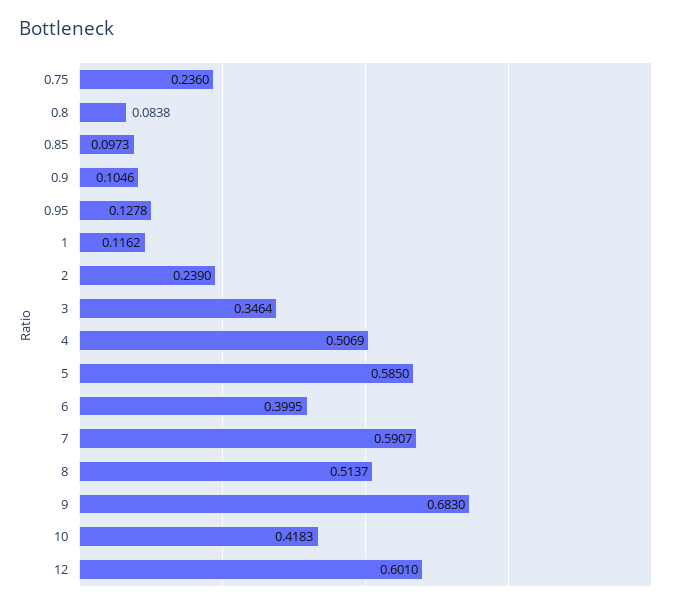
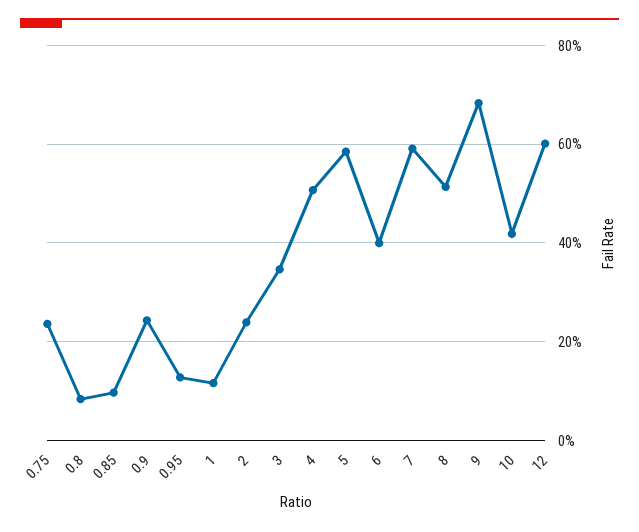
  {
    "0.75": 0.236,
    "0.8": 0.0838,
    "0.85": 0.0973,
-   "0.9": 0.1046,
+   "0.9": 0.24,
    "0.95": 0.1278,
    "1": 0.1162,
    "2": 0.239,
    "3": 0.3464,
    "4": 0.5069,
    "5": 0.585,
    "6": 0.3995,
    "7": 0.5907,
    "8": 0.5137,
    "9": 0.683,
    "10": 0.4183,
    "12": 0.601
  }

